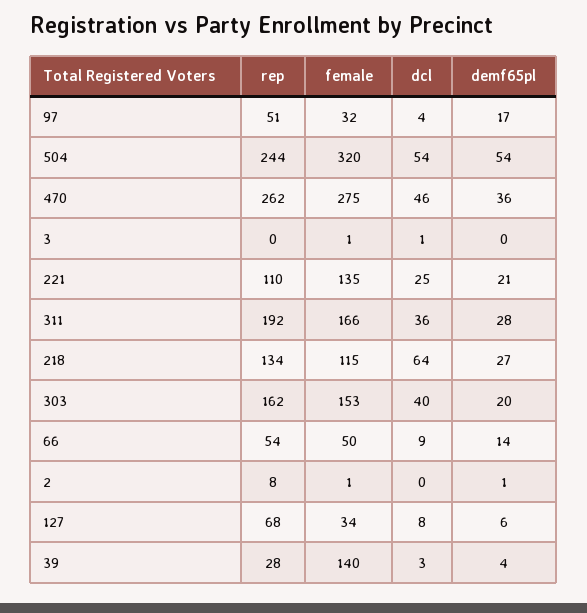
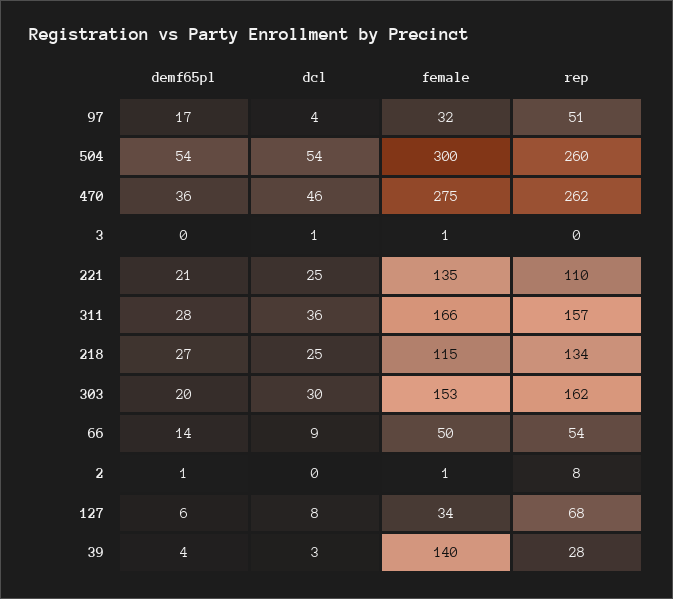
  {
    "rep": {
      "97": 51,
-     "504": 244,
+     "504": 260,
      "470": 262,
      "3": 0,
      "221": 110,
-     "311": 192,
+     "311": 157,
      "218": 134,
      "303": 162,
      "66": 54,
      "2": 8,
      "127": 68,
      "39": 28
    },
    "female": {
      "97": 32,
-     "504": 320,
+     "504": 300,
      "470": 275,
      "3": 1,
      "221": 135,
      "311": 166,
      "218": 115,
      "303": 153,
      "66": 50,
      "2": 1,
      "127": 34,
      "39": 140
    },
    "dcl": {
      "97": 4,
      "504": 54,
      "470": 46,
      "3": 1,
      "221": 25,
      "311": 36,
-     "218": 64,
+     "218": 25,
-     "303": 40,
+     "303": 30,
      "66": 9,
      "2": 0,
      "127": 8,
      "39": 3
    },
    "demf65pl": {
      "97": 17,
      "504": 54,
      "470": 36,
      "3": 0,
      "221": 21,
      "311": 28,
      "218": 27,
      "303": 20,
      "66": 14,
      "2": 1,
      "127": 6,
      "39": 4
    }
  }

